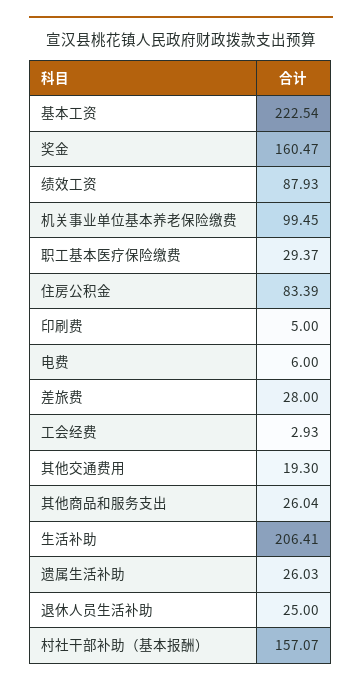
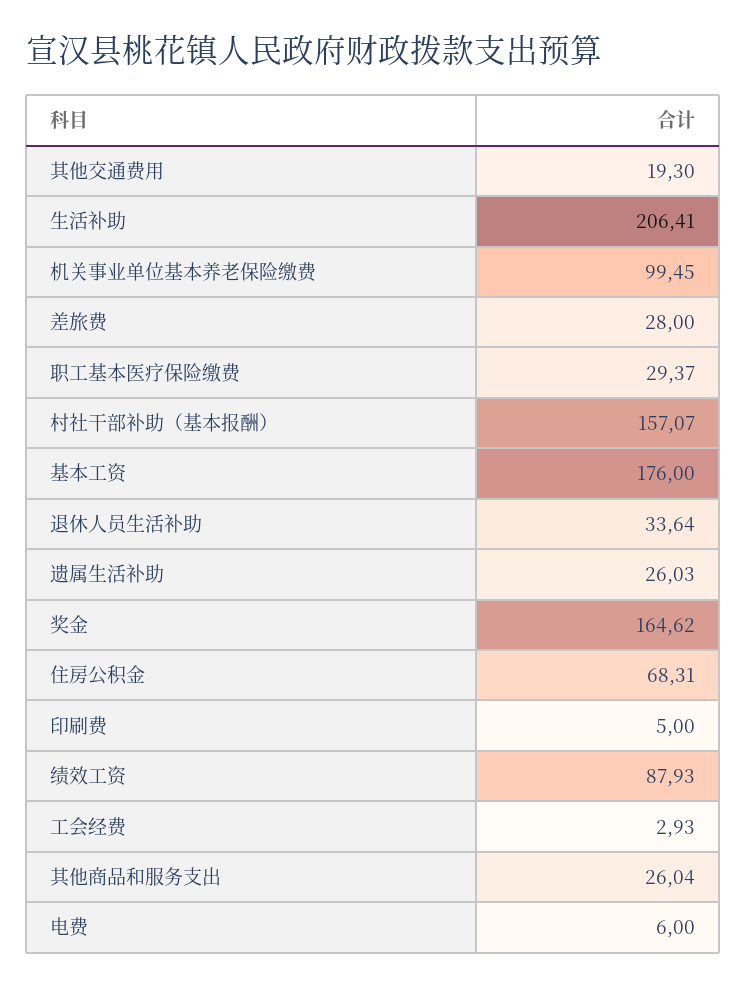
  {
-   "基本工资": 222.54,
+   "基本工资": 176,
-   "奖金": 160.47,
+   "奖金": 164.62,
    "绩效工资": 87.93,
    "机关事业单位基本养老保险缴费": 99.45,
    "职工基本医疗保险缴费": 29.37,
-   "住房公积金": 83.39,
+   "住房公积金": 68.31,
    "印刷费": 5,
    "电费": 6,
    "差旅费": 28,
    "工会经费": 2.93,
    "其他交通费用": 19.3,
    "其他商品和服务支出": 26.04,
    "生活补助": 206.41,
    "遗属生活补助": 26.03,
-   "退休人员生活补助": 25,
+   "退休人员生活补助": 33.64,
    "村社干部补助（基本报酬）": 157.07
  }

